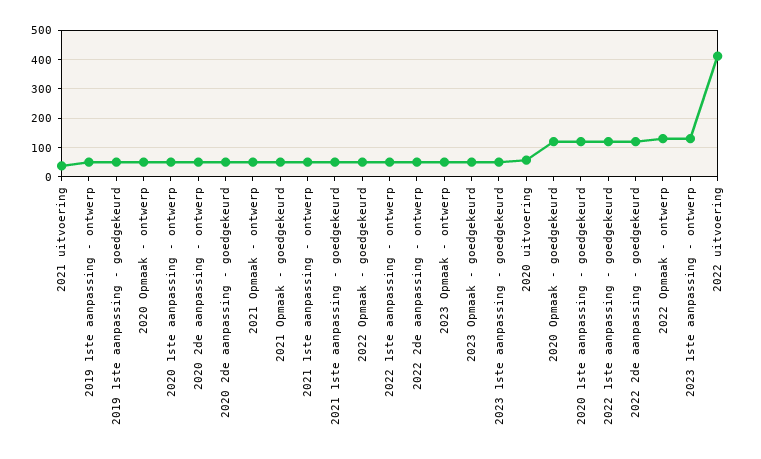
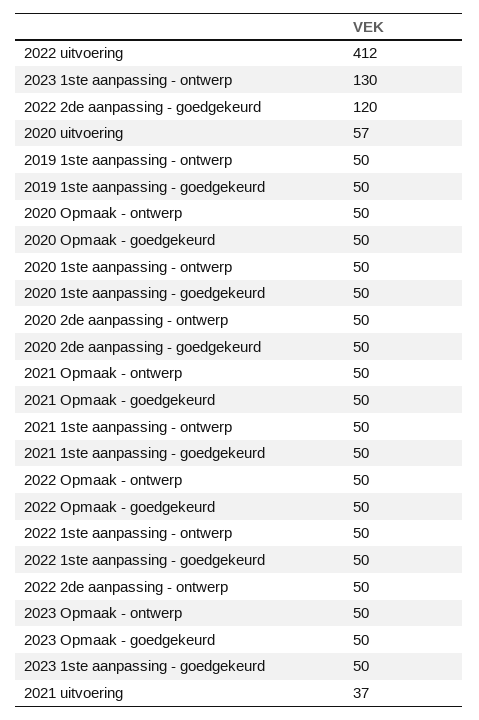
  {
    "2021 uitvoering": 37,
    "2019 1ste aanpassing - ontwerp": 50,
    "2019 1ste aanpassing - goedgekeurd": 50,
    "2020 Opmaak - ontwerp": 50,
    "2020 1ste aanpassing - ontwerp": 50,
    "2020 2de aanpassing - ontwerp": 50,
    "2020 2de aanpassing - goedgekeurd": 50,
    "2021 Opmaak - ontwerp": 50,
    "2021 Opmaak - goedgekeurd": 50,
    "2021 1ste aanpassing - ontwerp": 50,
    "2021 1ste aanpassing - goedgekeurd": 50,
    "2022 Opmaak - goedgekeurd": 50,
    "2022 1ste aanpassing - ontwerp": 50,
    "2022 2de aanpassing - ontwerp": 50,
    "2023 Opmaak - ontwerp": 50,
    "2023 Opmaak - goedgekeurd": 50,
    "2023 1ste aanpassing - goedgekeurd": 50,
    "2020 uitvoering": 57,
-   "2020 Opmaak - goedgekeurd": 125,
+   "2020 Opmaak - goedgekeurd": 50,
-   "2020 1ste aanpassing - goedgekeurd": 125,
+   "2020 1ste aanpassing - goedgekeurd": 50,
-   "2022 1ste aanpassing - goedgekeurd": 125,
+   "2022 1ste aanpassing - goedgekeurd": 50,
    "2022 2de aanpassing - goedgekeurd": 120,
-   "2022 Opmaak - ontwerp": 125,
+   "2022 Opmaak - ontwerp": 50,
    "2023 1ste aanpassing - ontwerp": 130,
    "2022 uitvoering": 412
  }

